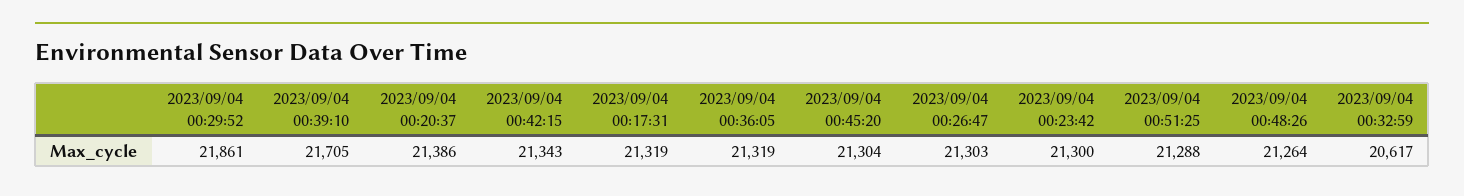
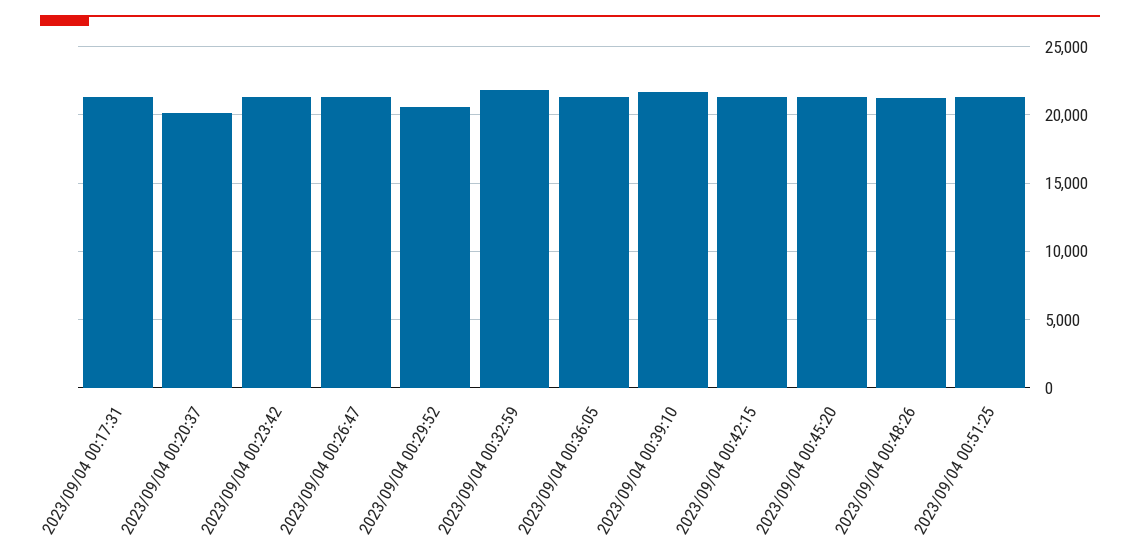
  {
-   "2023/09/04 00:29:52": 21861,
+   "2023/09/04 00:29:52": 20500,
    "2023/09/04 00:39:10": 21705,
-   "2023/09/04 00:20:37": 21386,
+   "2023/09/04 00:20:37": 20000,
    "2023/09/04 00:42:15": 21343,
    "2023/09/04 00:17:31": 21319,
    "2023/09/04 00:36:05": 21319,
    "2023/09/04 00:45:20": 21304,
    "2023/09/04 00:26:47": 21303,
    "2023/09/04 00:23:42": 21300,
    "2023/09/04 00:51:25": 21288,
    "2023/09/04 00:48:26": 21264,
-   "2023/09/04 00:32:59": 20617
+   "2023/09/04 00:32:59": 22000
  }

